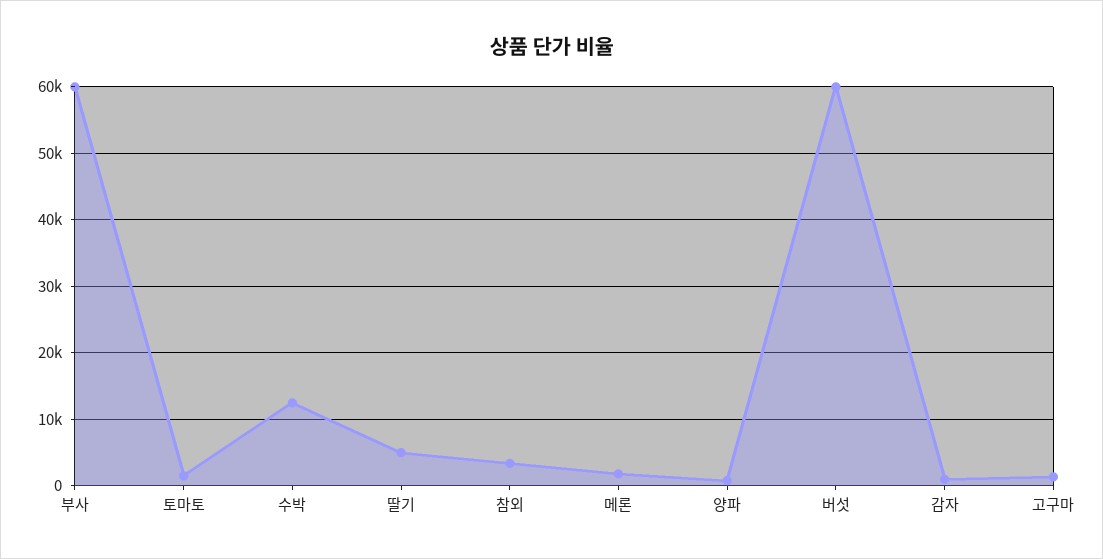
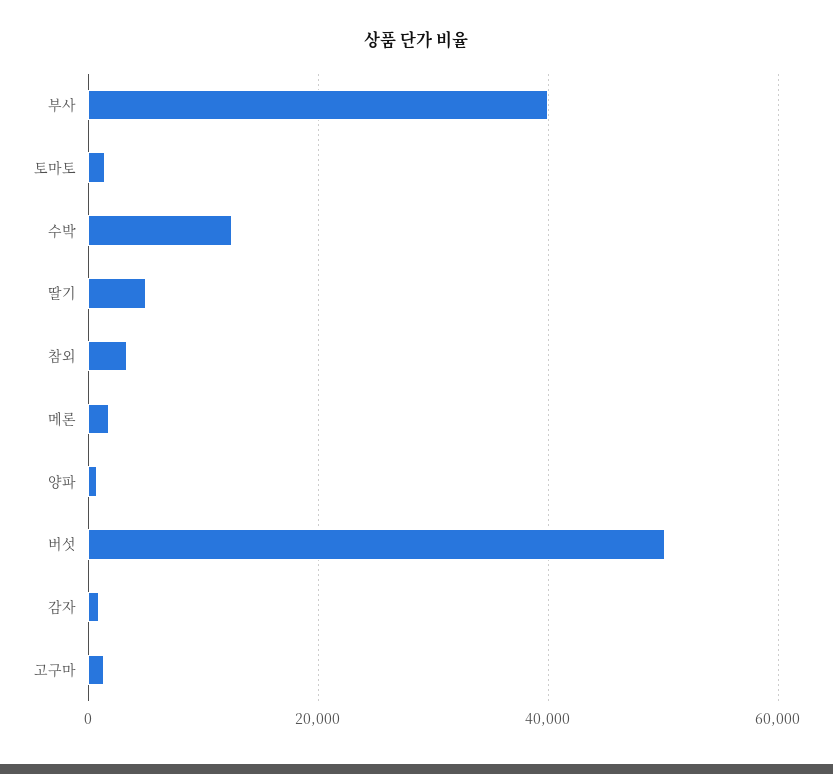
  {
-   "부사": 60000,
+   "부사": 40000,
    "토마토": 2000,
    "수박": 13000,
    "딸기": 5000,
    "참외": 3000,
    "메론": 2000,
    "양파": 1000,
-   "버섯": 60000,
+   "버섯": 50000,
    "감자": 1000,
    "고구마": 1000
  }

